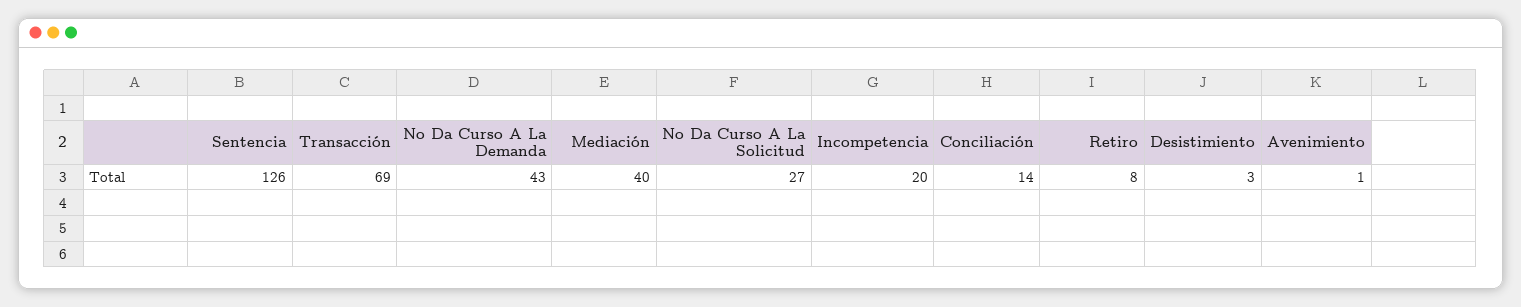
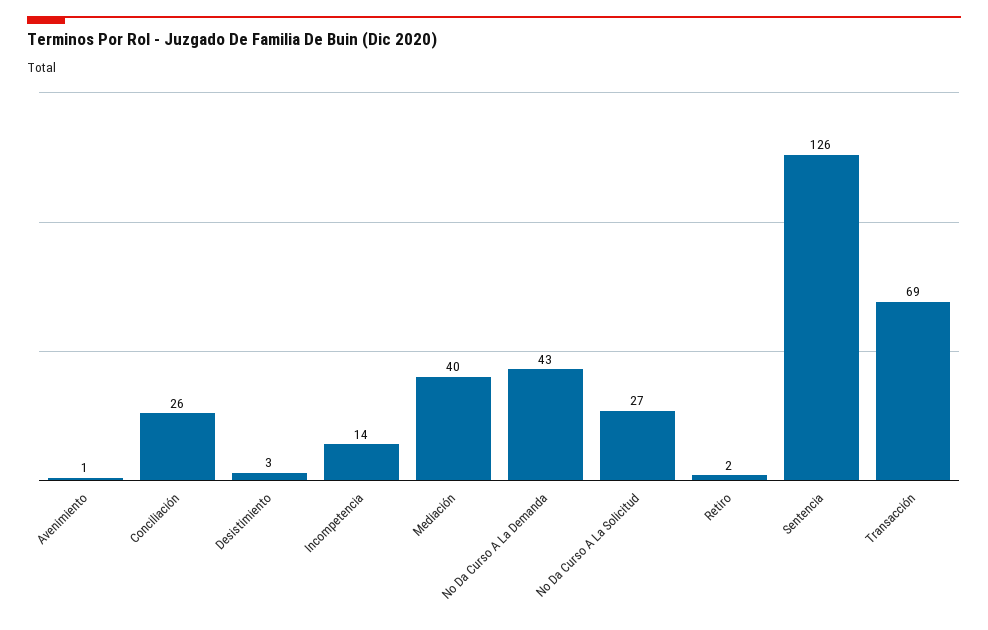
  {
    "Sentencia": 126,
    "Transacción": 69,
    "No Da Curso A La Demanda": 43,
    "Mediación": 40,
    "No Da Curso A La Solicitud": 27,
-   "Incompetencia": 20,
+   "Incompetencia": 14,
-   "Conciliación": 14,
+   "Conciliación": 26,
-   "Retiro": 8,
+   "Retiro": 2,
    "Desistimiento": 3,
    "Avenimiento": 1
  }

